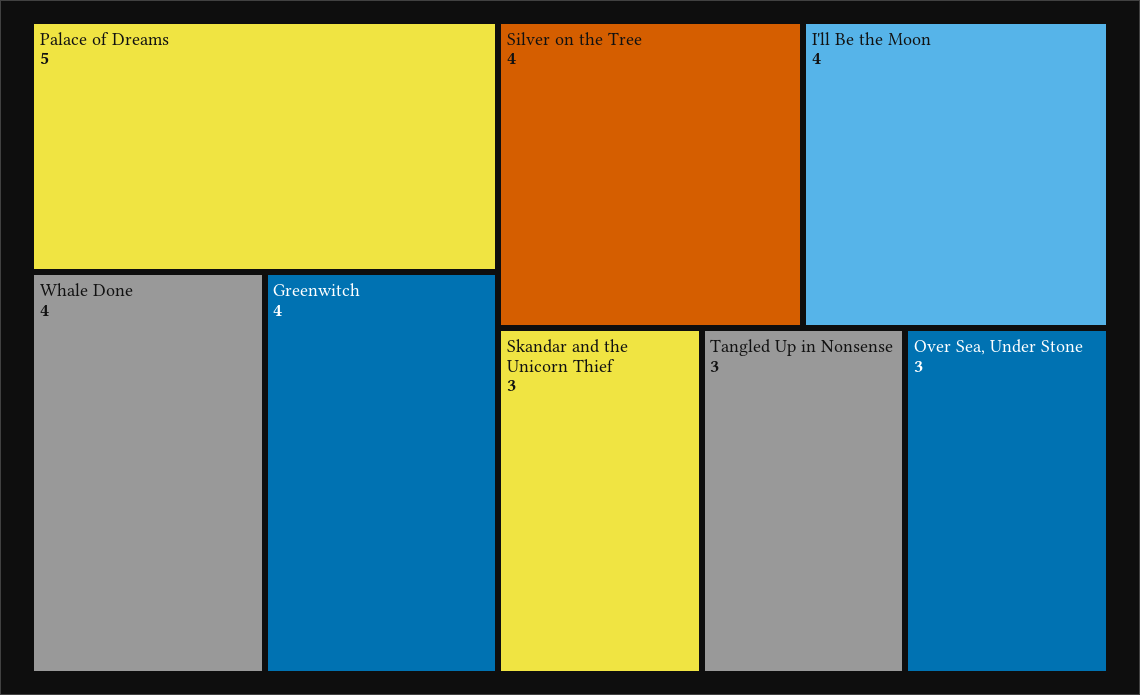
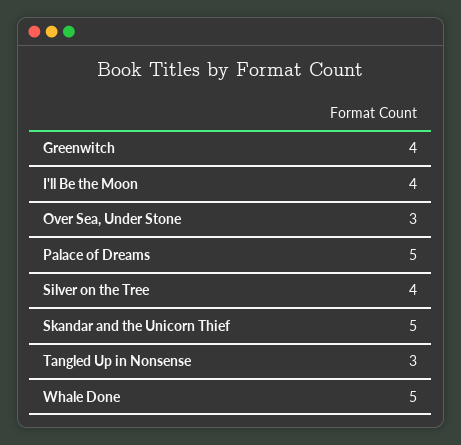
  {
    "Palace of Dreams": 5,
-   "Whale Done": 4,
+   "Whale Done": 5,
    "Greenwitch": 4,
    "Silver on the Tree": 4,
    "I'll Be the Moon": 4,
-   "Skandar and the Unicorn Thief": 3,
+   "Skandar and the Unicorn Thief": 5,
    "Tangled Up in Nonsense": 3,
    "Over Sea, Under Stone": 3
  }

